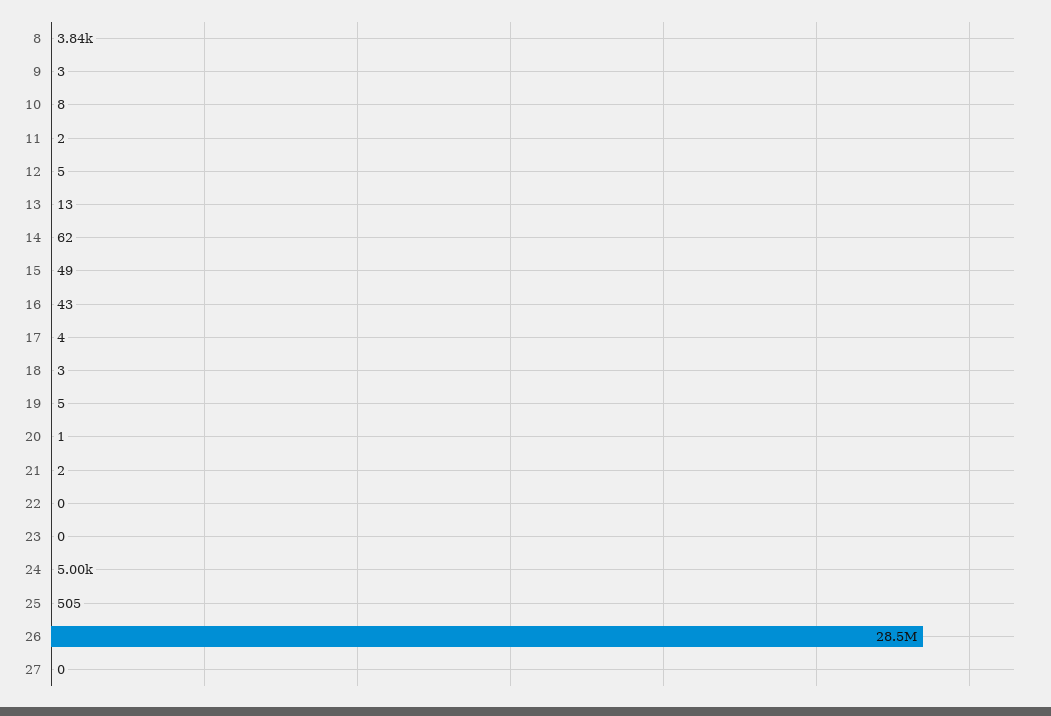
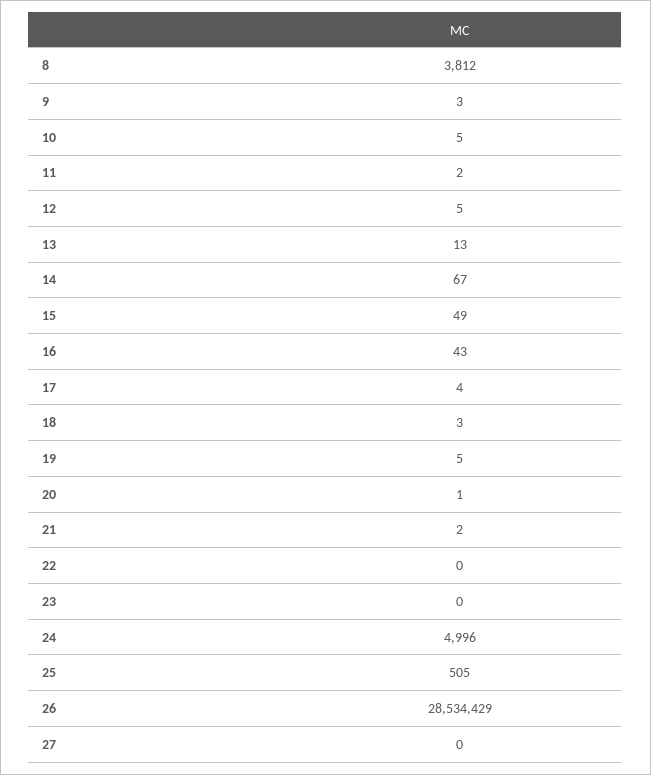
  {
-   "8": 3840,
+   "8": 3812,
    "9": 3,
-   "10": 8,
+   "10": 5,
    "11": 2,
    "12": 5,
    "13": 13,
-   "14": 62,
+   "14": 67,
    "15": 49,
    "16": 43,
    "17": 4,
    "18": 3,
    "19": 5,
    "20": 1,
    "21": 2,
    "22": 0,
    "23": 0,
    "24": 4996,
    "25": 505,
    "26": 28534429,
    "27": 0
  }

